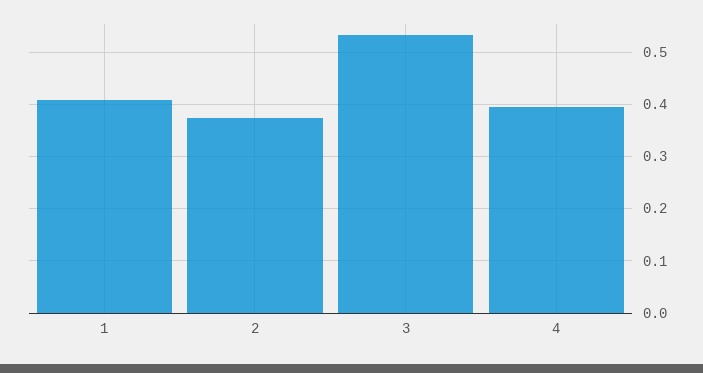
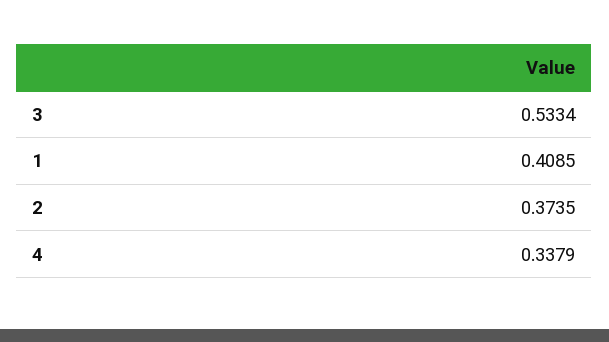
  {
    "1": 0.4085,
    "2": 0.3735,
    "3": 0.5334,
-   "4": 0.4
+   "4": 0.3379
  }

